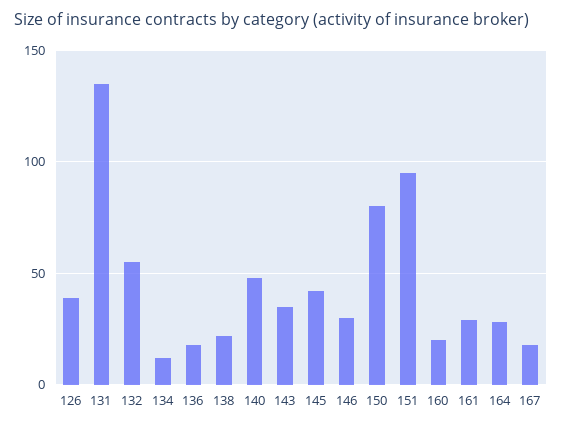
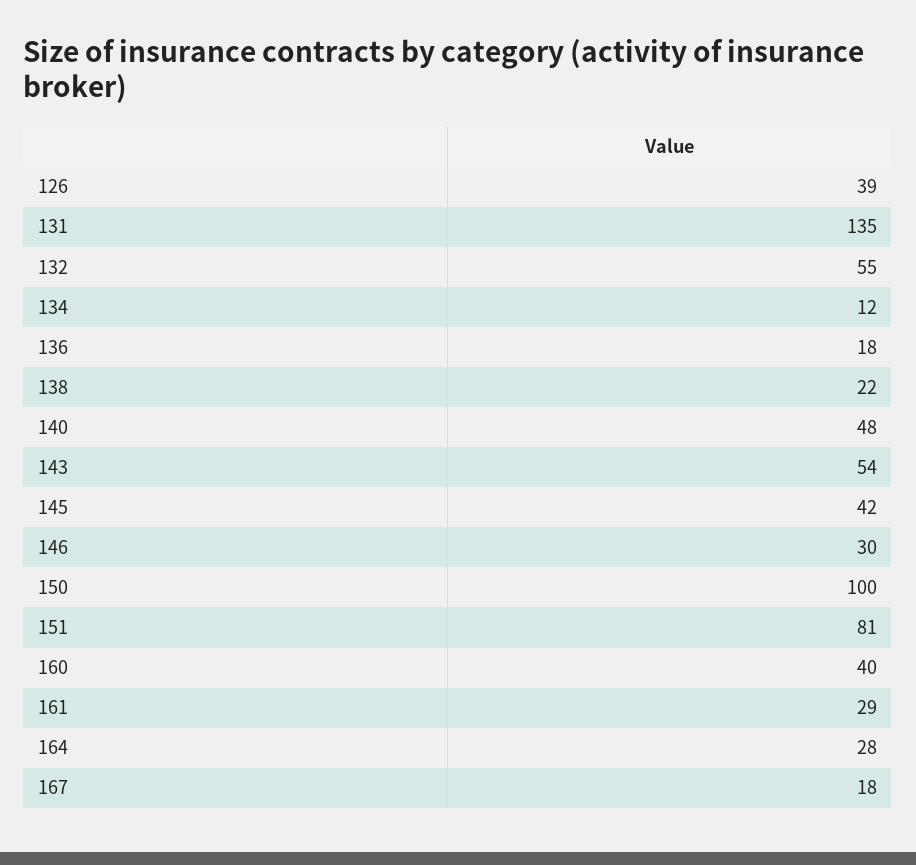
  {
    "126": 39,
    "131": 135,
    "132": 55,
    "134": 12,
    "136": 18,
    "138": 22,
    "140": 48,
-   "143": 35,
+   "143": 54,
    "145": 42,
    "146": 30,
-   "150": 80,
+   "150": 100,
-   "151": 95,
+   "151": 81,
-   "160": 20,
+   "160": 40,
    "161": 29,
    "164": 28,
    "167": 18
  }

